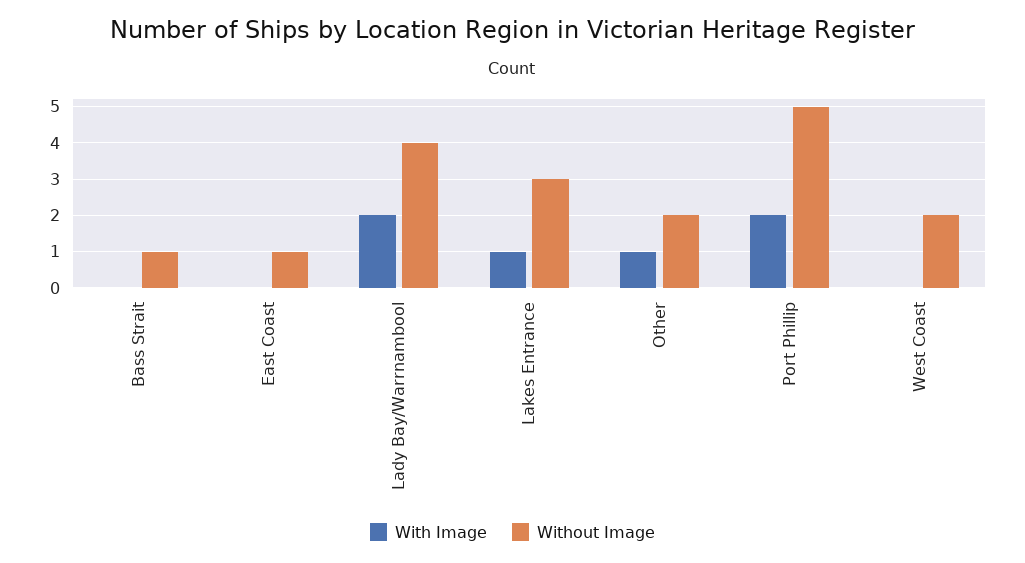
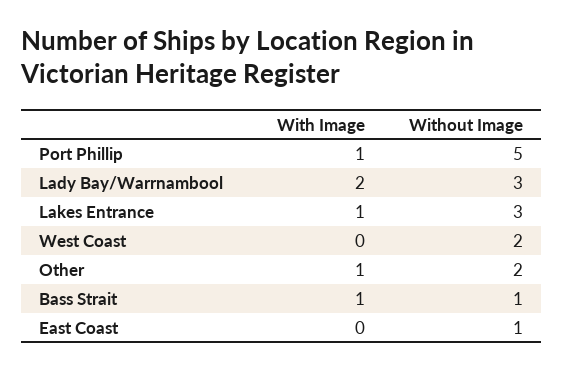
  {
    "With Image": {
-     "Bass Strait": 0,
+     "Bass Strait": 1,
      "East Coast": 0,
      "Lady Bay/Warrnambool": 2,
      "Lakes Entrance": 1,
      "Other": 1,
-     "Port Phillip": 2,
+     "Port Phillip": 1,
      "West Coast": 0
    },
    "Without Image": {
      "Bass Strait": 1,
      "East Coast": 1,
-     "Lady Bay/Warrnambool": 4,
+     "Lady Bay/Warrnambool": 3,
      "Lakes Entrance": 3,
      "Other": 2,
      "Port Phillip": 5,
      "West Coast": 2
    }
  }

